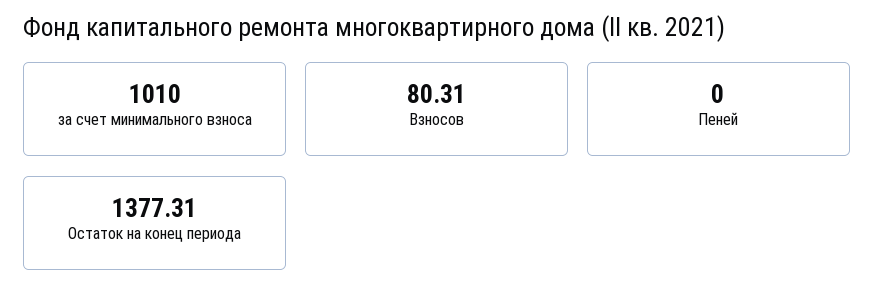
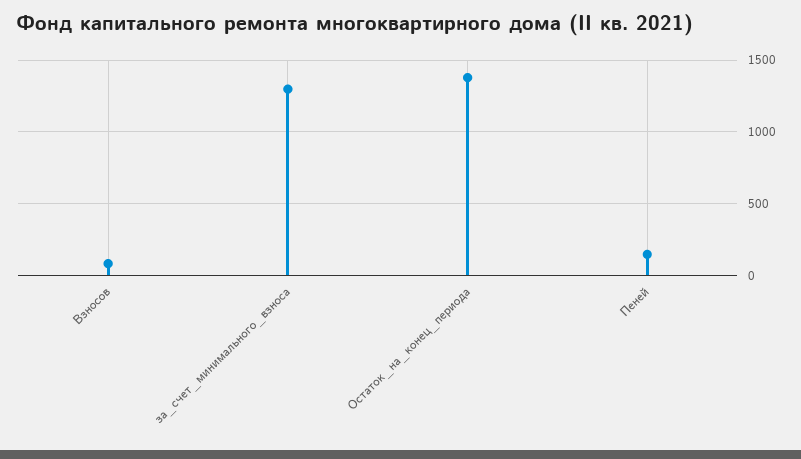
  {
-   "за счет минимального взноса": 1010,
+   "за счет минимального взноса": 1300,
    "Взносов": 80.31,
-   "Пеней": 0,
+   "Пеней": 150,
    "Остаток на конец периода": 1377.31
  }

